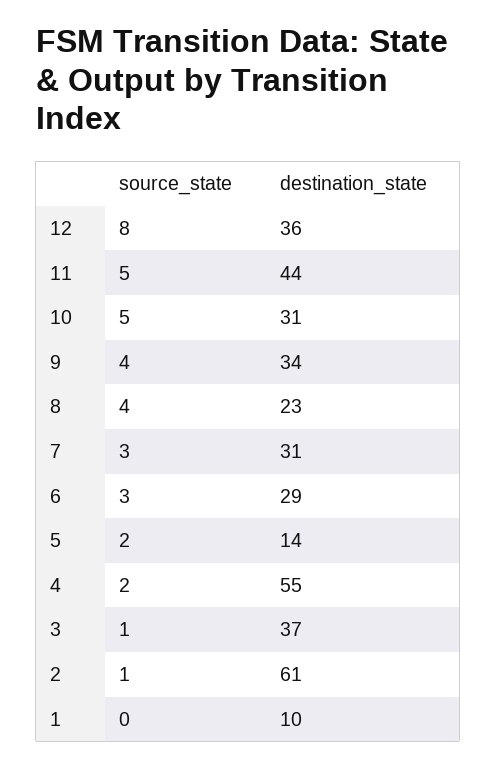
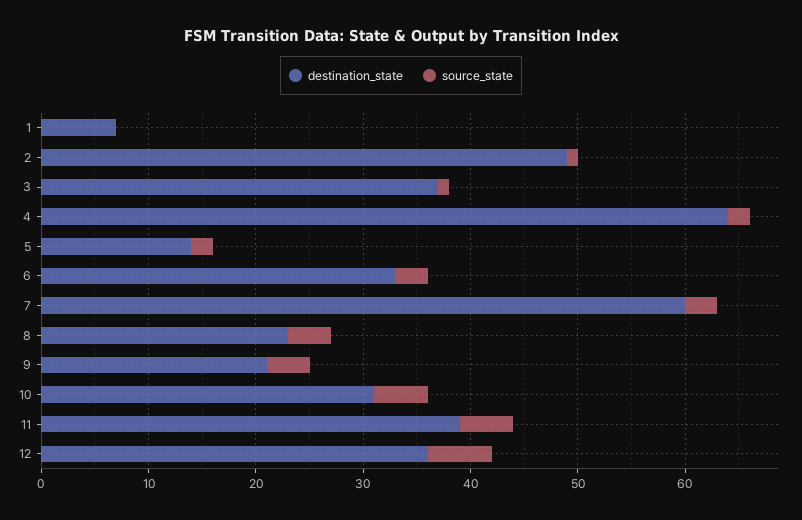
  {
    "source_state": {
-     "12": 8,
+     "12": 6,
      "11": 5,
      "10": 5,
      "9": 4,
      "8": 4,
      "7": 3,
      "6": 3,
      "5": 2,
      "4": 2,
      "3": 1,
      "2": 1,
      "1": 0
    },
    "destination_state": {
      "12": 36,
-     "11": 44,
+     "11": 39,
      "10": 31,
-     "9": 34,
+     "9": 21,
      "8": 23,
-     "7": 31,
+     "7": 60,
-     "6": 29,
+     "6": 33,
      "5": 14,
-     "4": 55,
+     "4": 64,
      "3": 37,
-     "2": 61,
+     "2": 49,
-     "1": 10
+     "1": 7
    }
  }

